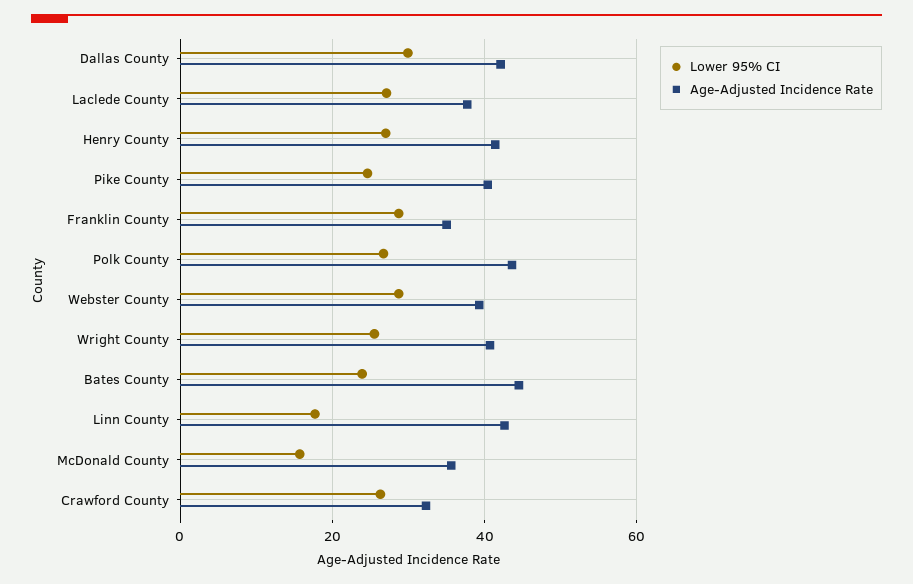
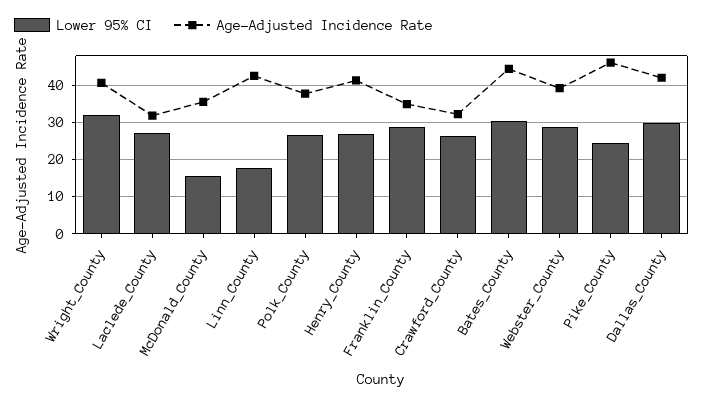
  {
    "Lower 95% CI": {
      "Dallas County": 30,
      "Laclede County": 28,
      "Henry County": 28,
      "Pike County": 24,
      "Franklin County": 28,
      "Polk County": 26,
      "Webster County": 28,
-     "Wright County": 26,
+     "Wright County": 32,
-     "Bates County": 24,
+     "Bates County": 30,
      "Linn County": 18,
      "McDonald County": 16,
      "Crawford County": 26
    },
    "Age-Adjusted Incidence Rate": {
      "Dallas County": 42,
-     "Laclede County": 38,
+     "Laclede County": 32,
      "Henry County": 42,
-     "Pike County": 40,
+     "Pike County": 46,
      "Franklin County": 36,
-     "Polk County": 44,
+     "Polk County": 38,
      "Webster County": 40,
      "Wright County": 40,
      "Bates County": 44,
      "Linn County": 42,
      "McDonald County": 36,
      "Crawford County": 32
    }
  }

